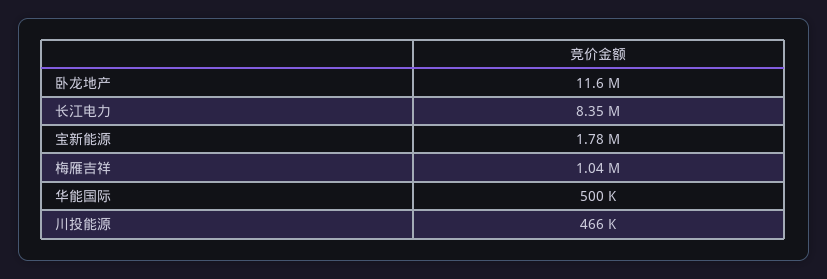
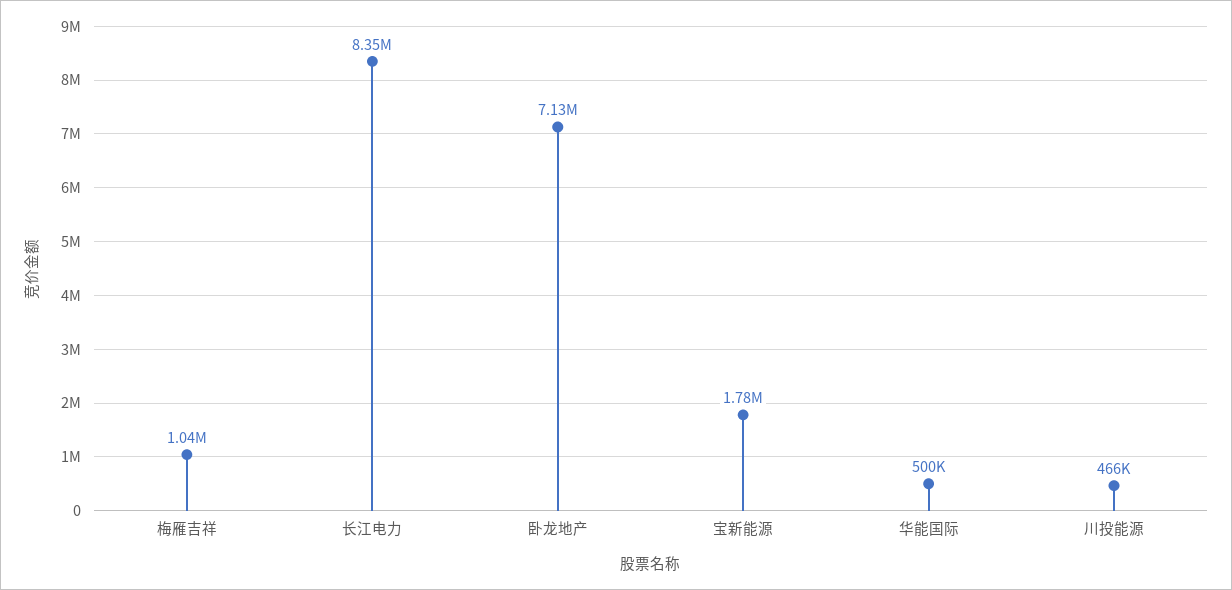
  {
-   "卧龙地产": 11600000,
+   "卧龙地产": 7130000,
    "长江电力": 8350000,
    "宝新能源": 1780000,
    "梅雁吉祥": 1040000,
    "华能国际": 500000,
    "川投能源": 466000
  }

